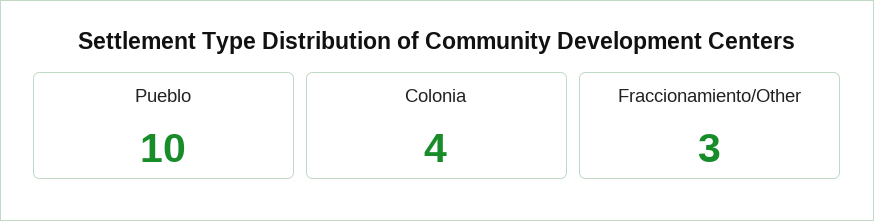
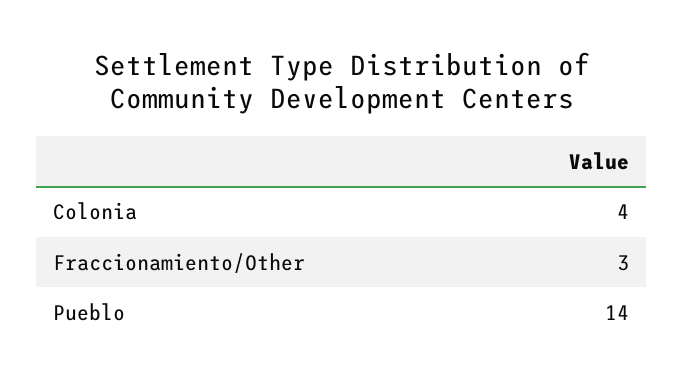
  {
-   "Pueblo": 10,
+   "Pueblo": 14,
    "Colonia": 4,
    "Fraccionamiento/Other": 3
  }

